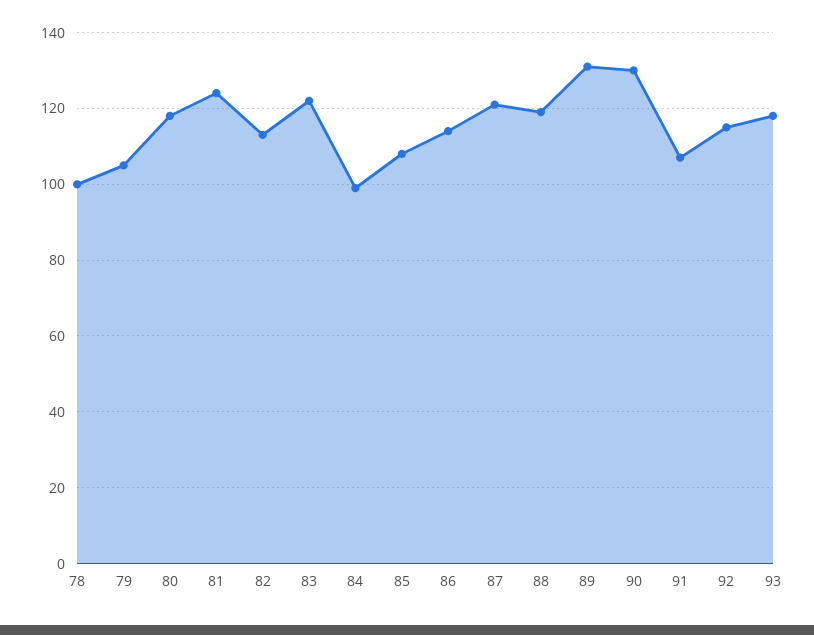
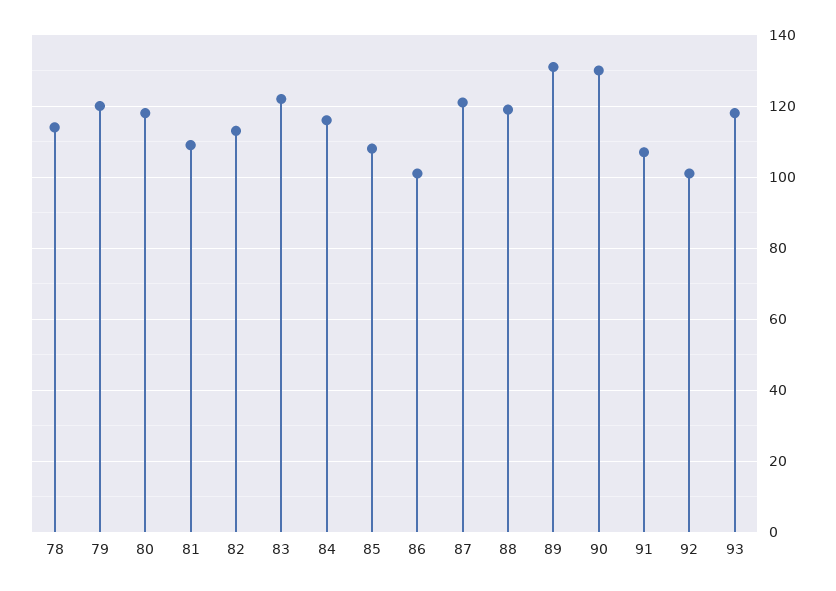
  {
-   "78": 100,
+   "78": 115,
-   "79": 105,
+   "79": 120,
    "80": 120,
-   "81": 125,
+   "81": 110,
    "82": 115,
    "83": 120,
-   "84": 100,
+   "84": 115,
    "85": 110,
-   "86": 115,
+   "86": 100,
    "87": 120,
    "88": 120,
    "89": 130,
    "90": 130,
    "91": 105,
-   "92": 115,
+   "92": 100,
    "93": 120
  }

